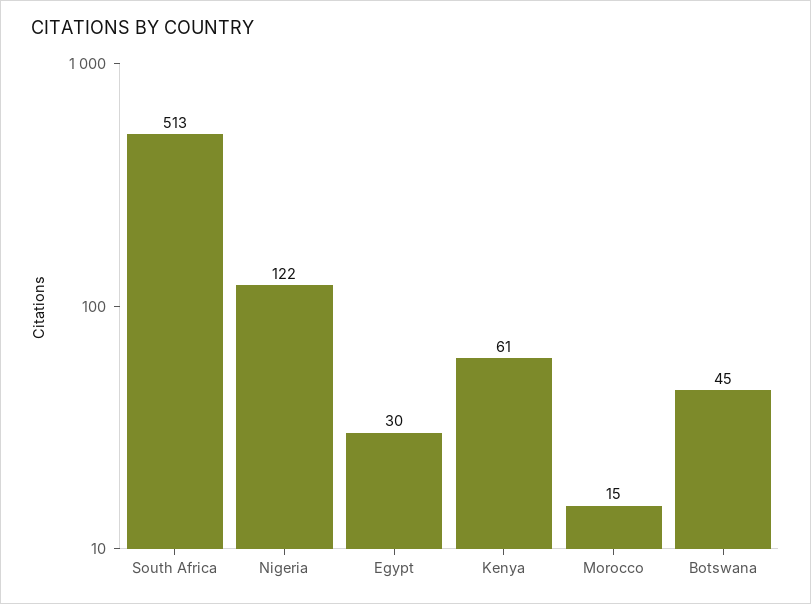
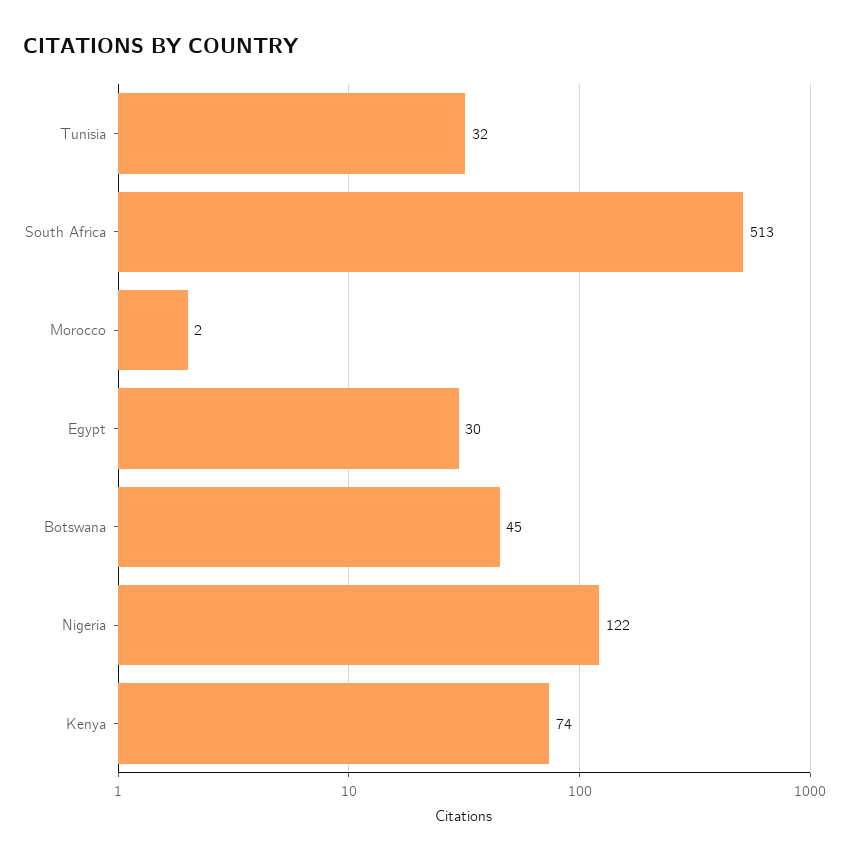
  {
    "South Africa": 513,
    "Nigeria": 122,
    "Egypt": 30,
-   "Kenya": 61,
+   "Kenya": 74,
-   "Morocco": 15,
+   "Morocco": 2,
-   "Botswana": 45
+   "Botswana": 45,
+   "Tunisia": 32
  }

